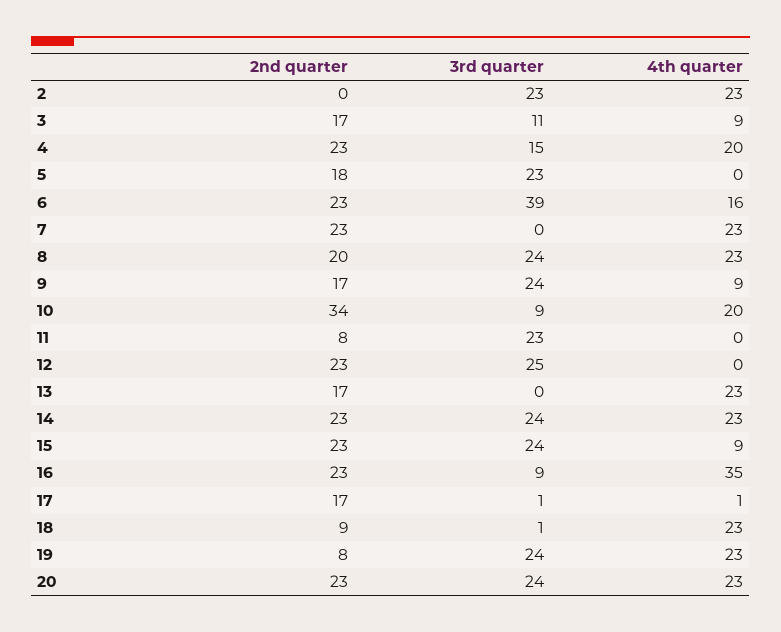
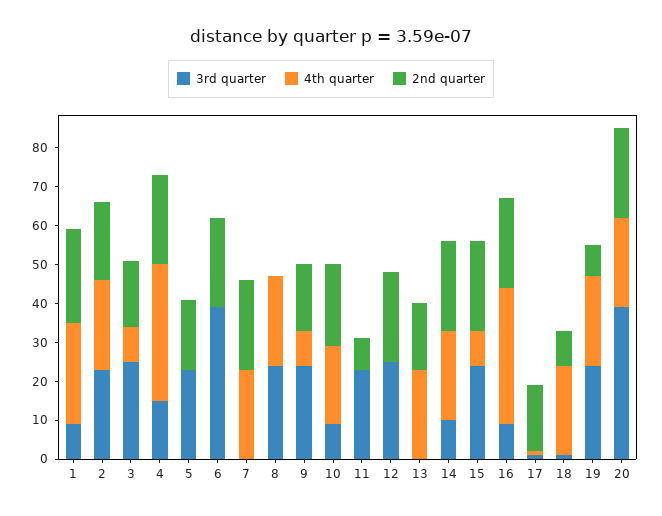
  {
    "2nd quarter": {
-     "2": 0,
+     "2": 20,
      "3": 17,
      "4": 23,
      "5": 18,
      "6": 23,
      "7": 23,
-     "8": 20,
+     "8": 0,
      "9": 17,
-     "10": 34,
+     "10": 20,
      "11": 8,
      "12": 23,
      "13": 17,
      "14": 23,
      "15": 23,
      "16": 23,
      "17": 17,
      "18": 9,
      "19": 8,
-     "20": 23
+     "20": 23,
+     "1": 25
    },
    "3rd quarter": {
      "2": 23,
-     "3": 11,
+     "3": 25,
      "4": 15,
      "5": 23,
      "6": 39,
      "7": 0,
      "8": 24,
      "9": 24,
      "10": 9,
      "11": 23,
      "12": 25,
      "13": 0,
-     "14": 24,
+     "14": 10,
      "15": 24,
      "16": 9,
      "17": 1,
      "18": 1,
      "19": 24,
-     "20": 24
+     "20": 40,
+     "1": 10
    },
    "4th quarter": {
      "2": 23,
      "3": 9,
-     "4": 20,
+     "4": 35,
      "5": 0,
-     "6": 16,
+     "6": 0,
      "7": 23,
      "8": 23,
      "9": 9,
      "10": 20,
      "11": 0,
      "12": 0,
      "13": 23,
      "14": 23,
      "15": 9,
      "16": 35,
      "17": 1,
      "18": 23,
      "19": 23,
-     "20": 23
+     "20": 23,
+     "1": 25
    }
  }

